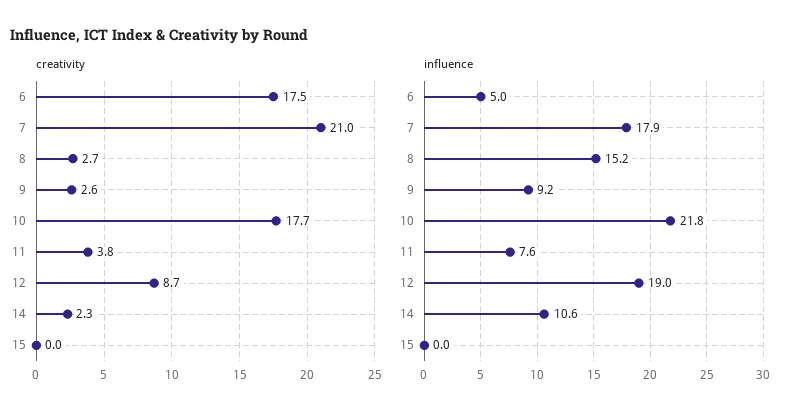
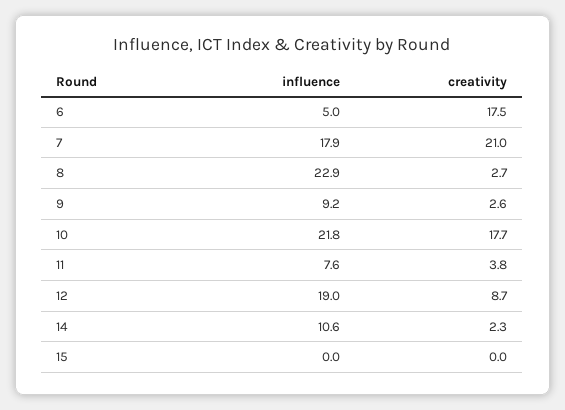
  {
    "creativity": {
      "6": 17.5,
      "7": 21,
      "8": 2.7,
      "9": 2.6,
      "10": 17.7,
      "11": 3.8,
      "12": 8.7,
      "14": 2.3,
      "15": 0
    },
    "influence": {
      "6": 5,
      "7": 17.9,
-     "8": 15.2,
+     "8": 22.9,
      "9": 9.2,
      "10": 21.8,
      "11": 7.6,
      "12": 19,
      "14": 10.6,
      "15": 0
    }
  }

